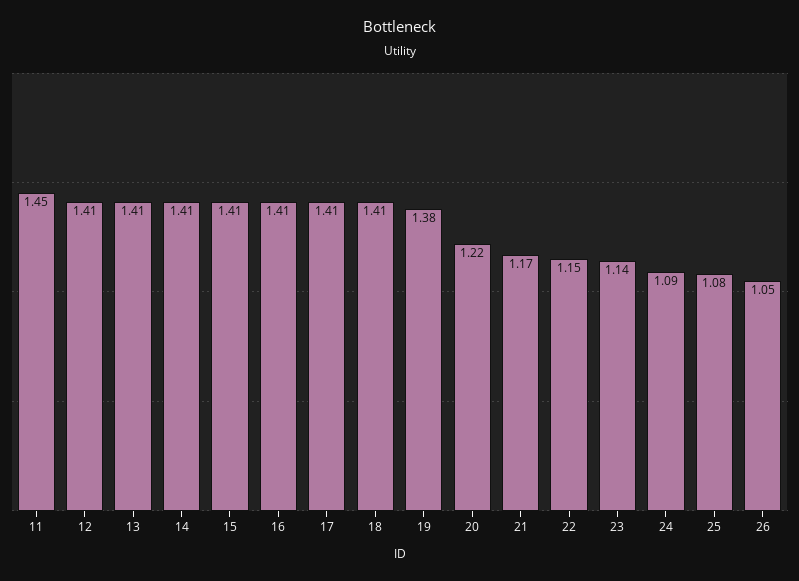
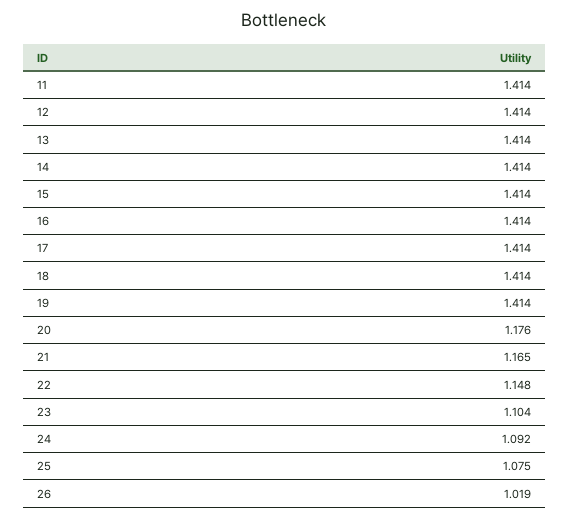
  {
-   "11": 1.45,
+   "11": 1.414,
    "12": 1.414,
    "13": 1.414,
    "14": 1.414,
    "15": 1.414,
    "16": 1.414,
    "17": 1.414,
    "18": 1.414,
-   "19": 1.38,
+   "19": 1.414,
-   "20": 1.22,
+   "20": 1.176,
    "21": 1.165,
    "22": 1.148,
-   "23": 1.14,
+   "23": 1.104,
    "24": 1.092,
    "25": 1.075,
-   "26": 1.05
+   "26": 1.019
  }

